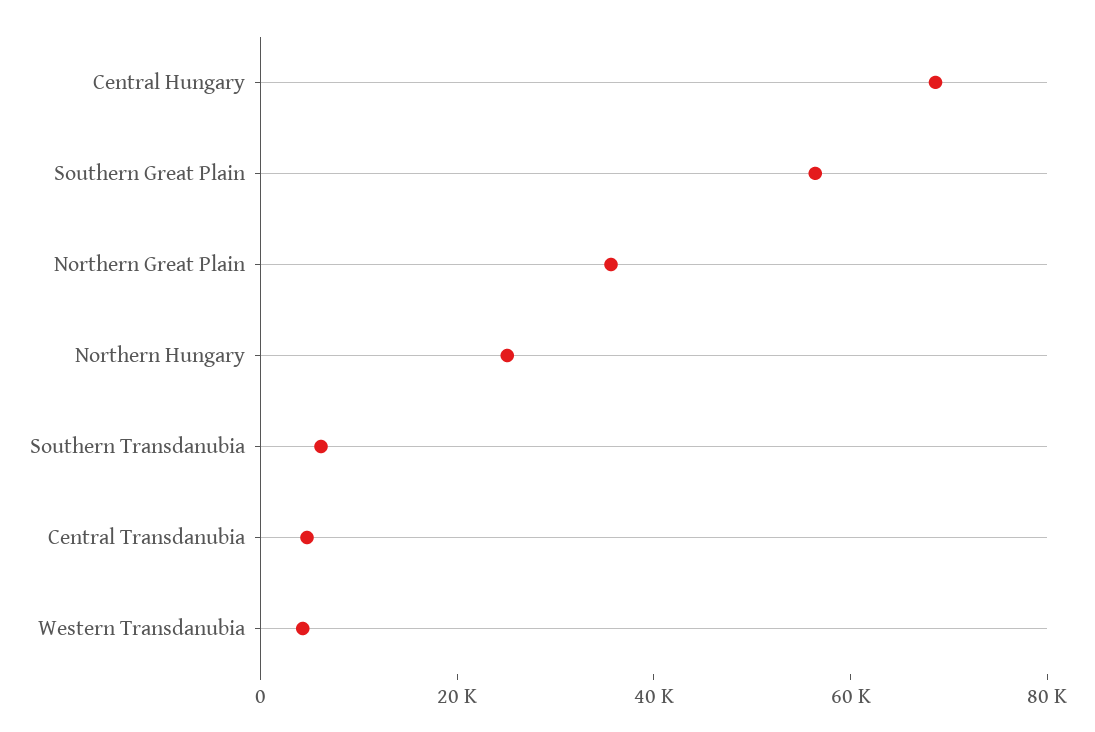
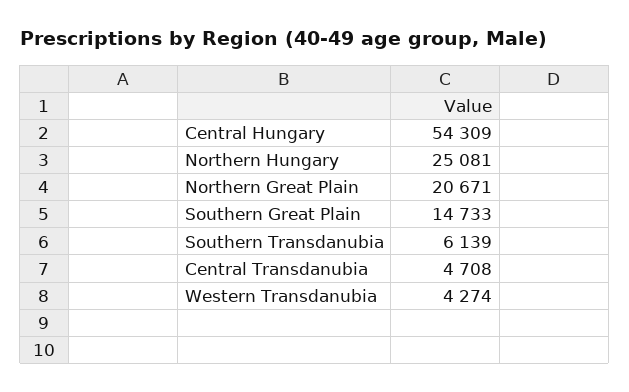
  {
-   "Central Hungary": 70000,
+   "Central Hungary": 54309,
-   "Southern Great Plain": 55000,
+   "Southern Great Plain": 14733,
-   "Northern Great Plain": 35000,
+   "Northern Great Plain": 20671,
    "Northern Hungary": 25081,
    "Southern Transdanubia": 6139,
    "Central Transdanubia": 4708,
    "Western Transdanubia": 4274
  }

